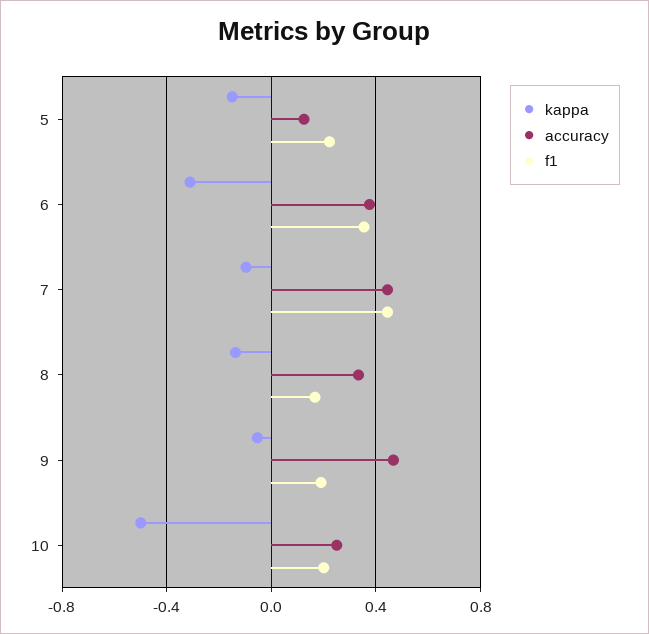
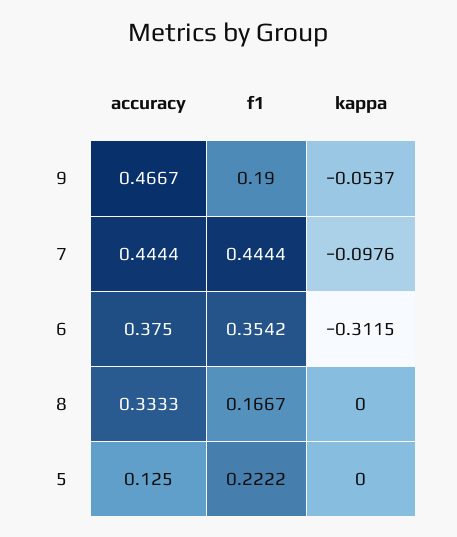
  {
    "kappa": {
-     "5": -0.15,
+     "5": 0,
      "6": -0.3115,
      "7": -0.0976,
-     "8": -0.15,
+     "8": 0,
-     "9": -0.0537,
+     "9": -0.0537
-     "10": -0.5
    },
    "accuracy": {
      "5": 0.125,
      "6": 0.375,
      "7": 0.4444,
      "8": 0.3333,
-     "9": 0.4667,
+     "9": 0.4667
-     "10": 0.25
    },
    "f1": {
      "5": 0.2222,
      "6": 0.3542,
      "7": 0.4444,
      "8": 0.1667,
-     "9": 0.19,
+     "9": 0.19
-     "10": 0.2
    }
  }

